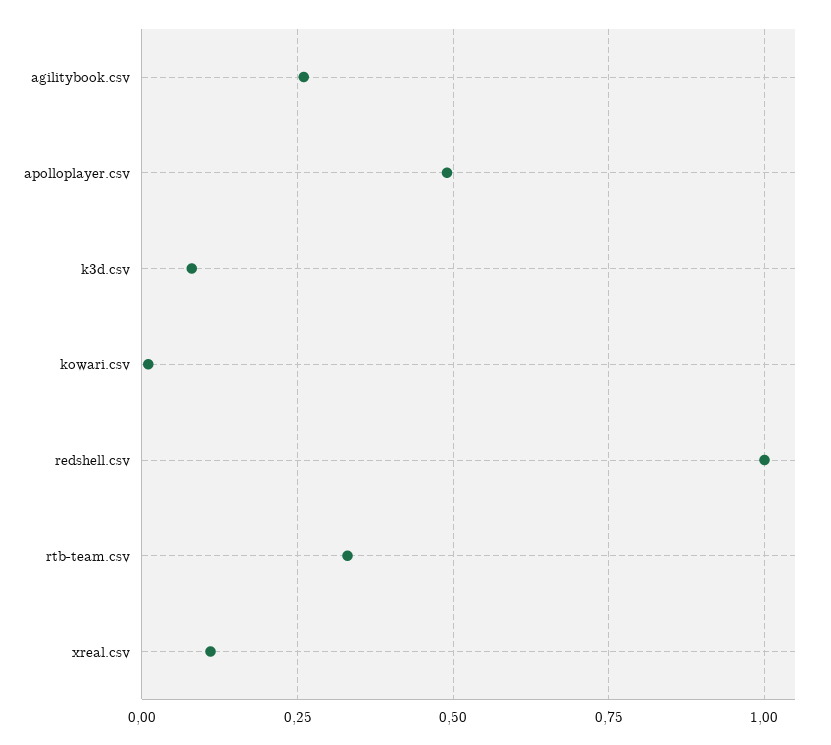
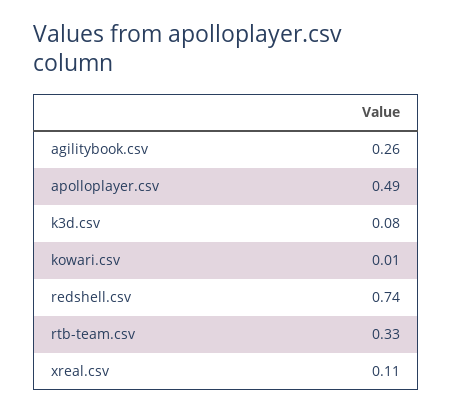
  {
    "agilitybook.csv": 0.26,
    "apolloplayer.csv": 0.49,
    "k3d.csv": 0.08,
    "kowari.csv": 0.01,
-   "redshell.csv": 1,
+   "redshell.csv": 0.74,
    "rtb-team.csv": 0.33,
    "xreal.csv": 0.11
  }

